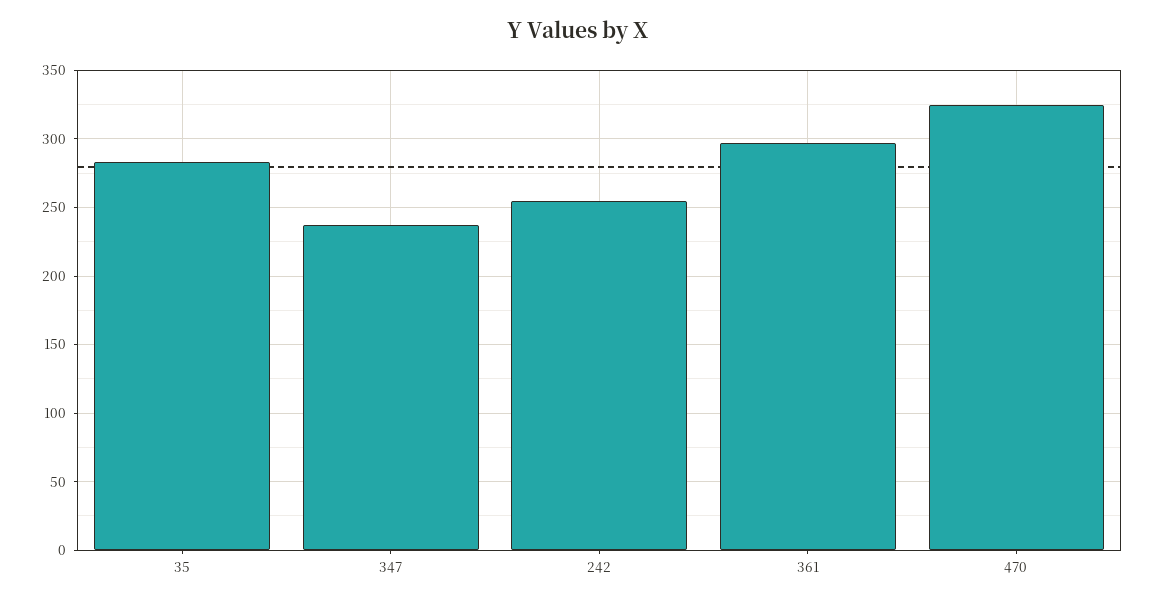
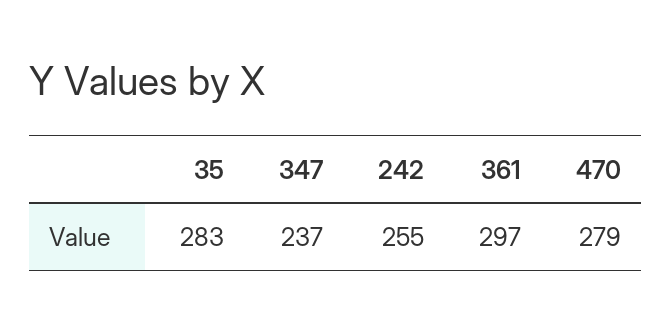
  {
    "35": 283,
    "347": 237,
    "242": 255,
    "361": 297,
-   "470": 325
+   "470": 279
  }

